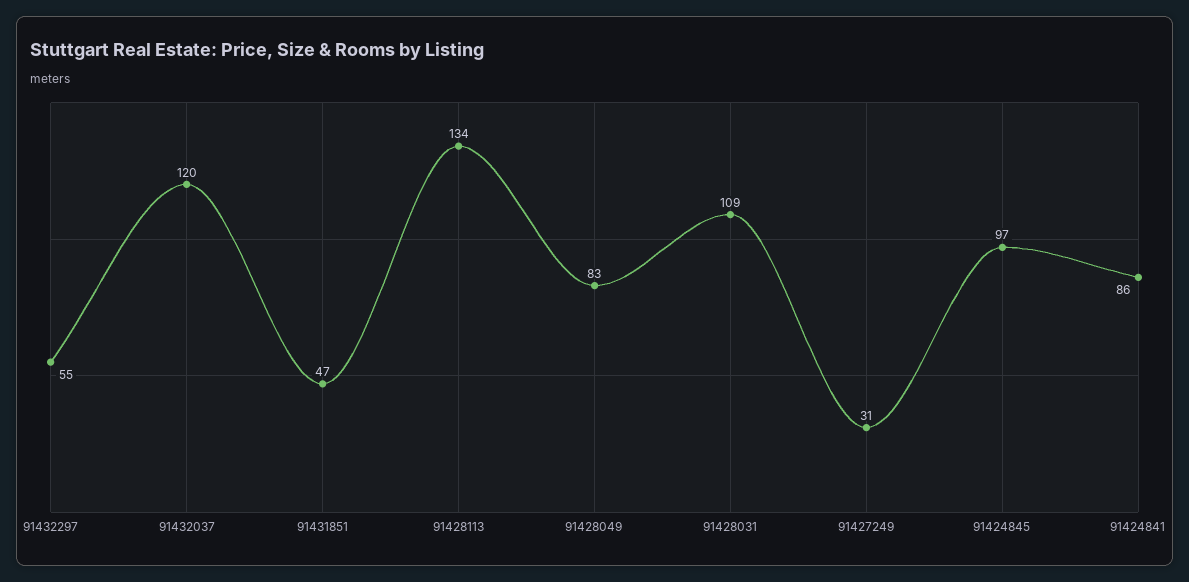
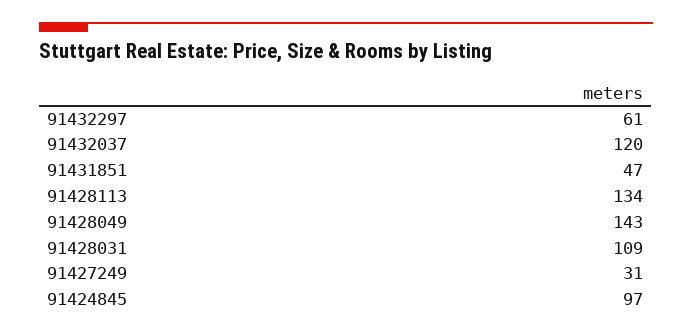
  {
-   "91432297": 55,
+   "91432297": 61,
    "91432037": 120,
    "91431851": 47,
    "91428113": 134,
-   "91428049": 83,
+   "91428049": 143,
    "91428031": 109,
    "91427249": 31,
-   "91424845": 97,
+   "91424845": 97
-   "91424841": 86
  }

